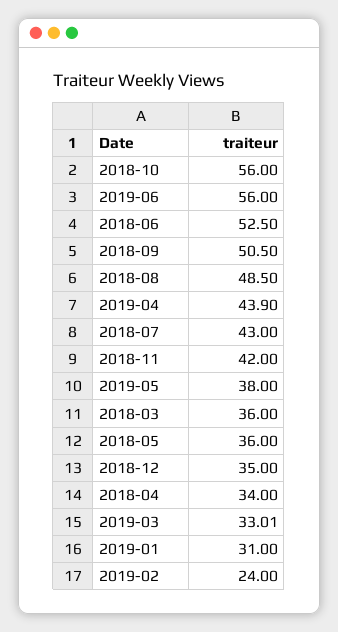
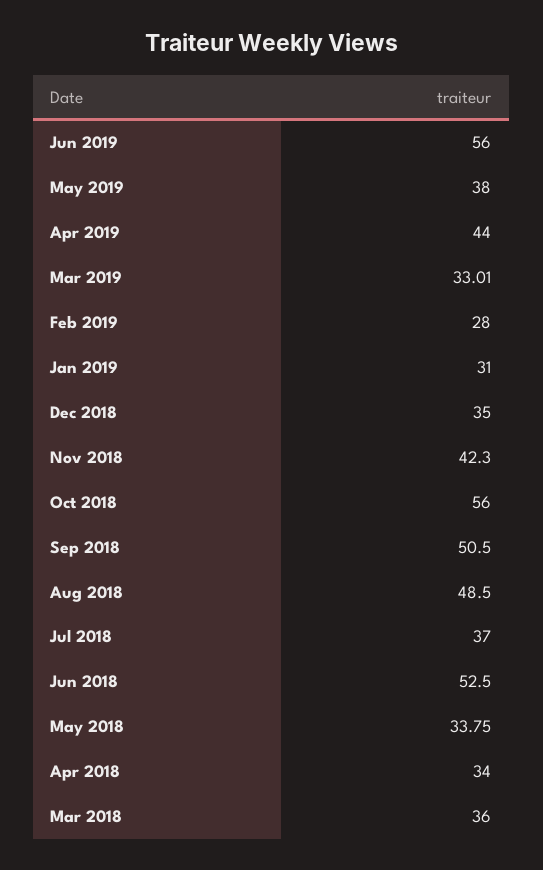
  {
    "2018-10": 56,
    "2019-06": 56,
    "2018-06": 52.5,
    "2018-09": 50.5,
    "2018-08": 48.5,
-   "2019-04": 43.9,
+   "2019-04": 44,
-   "2018-07": 43,
+   "2018-07": 37,
-   "2018-11": 42,
+   "2018-11": 42.3,
    "2019-05": 38,
    "2018-03": 36,
-   "2018-05": 36,
+   "2018-05": 33.75,
    "2018-12": 35,
    "2018-04": 34,
    "2019-03": 33.01,
    "2019-01": 31,
-   "2019-02": 24
+   "2019-02": 28
  }

